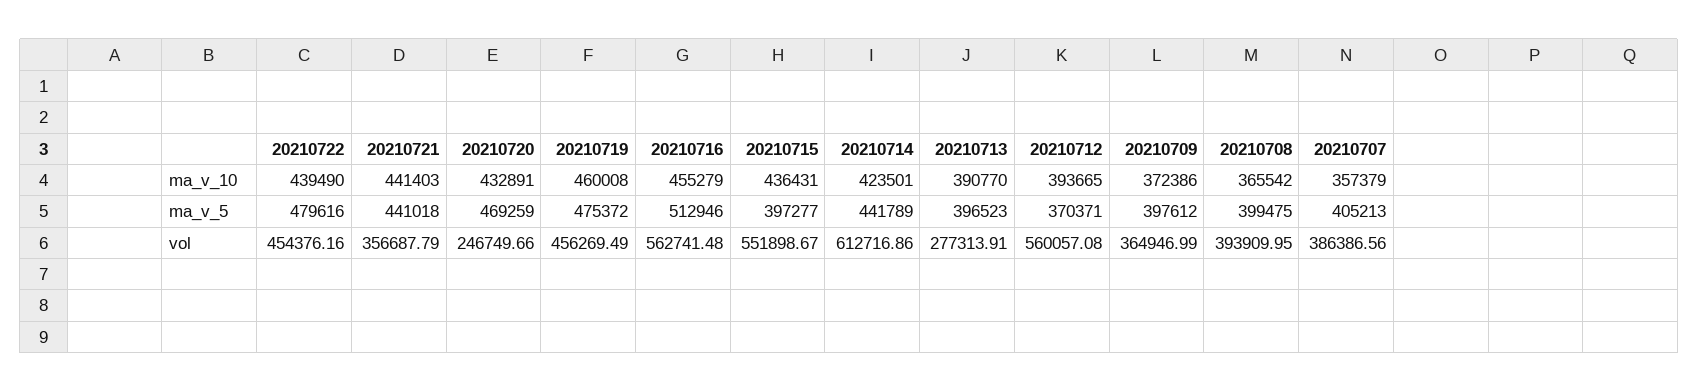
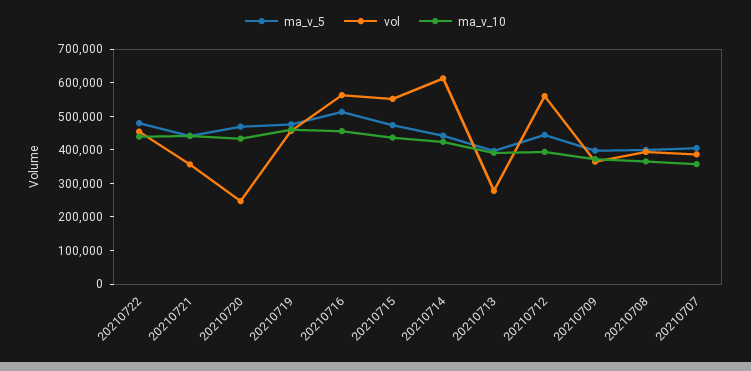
  {
    "ma_v_10": {
      "20210722": 439490,
      "20210721": 441403,
      "20210720": 432891,
      "20210719": 460008,
      "20210716": 455279,
      "20210715": 436431,
      "20210714": 423501,
      "20210713": 390770,
      "20210712": 393665,
      "20210709": 372386,
      "20210708": 365542,
      "20210707": 357379
    },
    "ma_v_5": {
      "20210722": 479616,
      "20210721": 441018,
      "20210720": 469259,
      "20210719": 475372,
      "20210716": 512946,
-     "20210715": 397277,
+     "20210715": 475000,
      "20210714": 441789,
      "20210713": 396523,
-     "20210712": 370371,
+     "20210712": 450000,
      "20210709": 397612,
      "20210708": 399475,
      "20210707": 405213
    },
    "vol": {
      "20210722": 454376.16,
      "20210721": 356687.79,
      "20210720": 246749.66,
      "20210719": 456269.49,
      "20210716": 562741.48,
      "20210715": 551898.67,
      "20210714": 612716.86,
      "20210713": 277313.91,
      "20210712": 560057.08,
      "20210709": 364946.99,
      "20210708": 393909.95,
      "20210707": 386386.56
    }
  }

